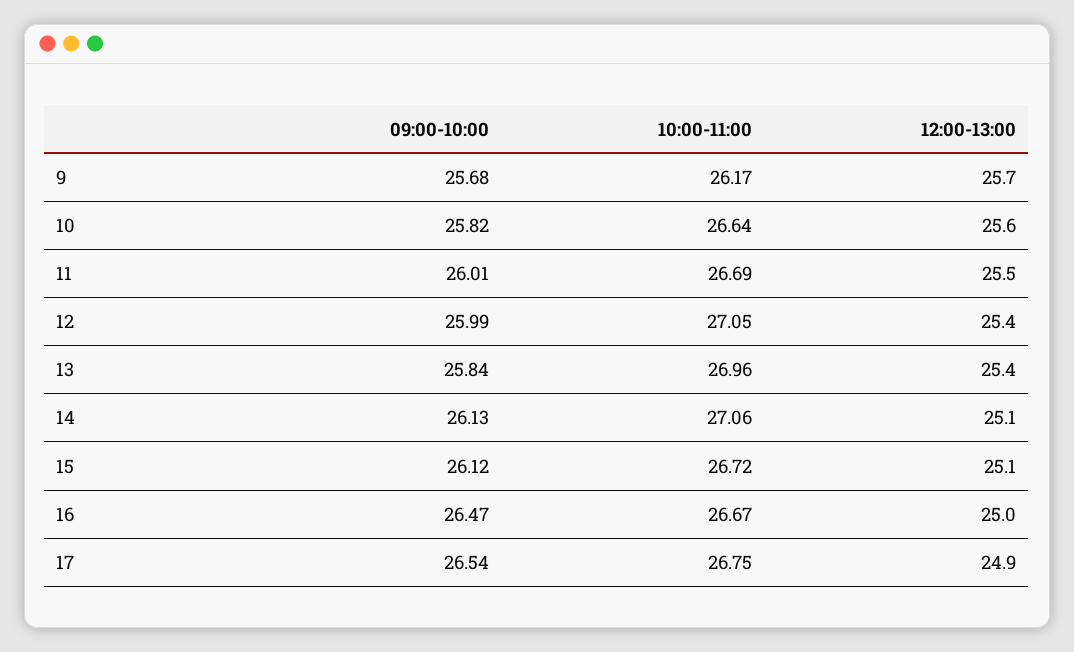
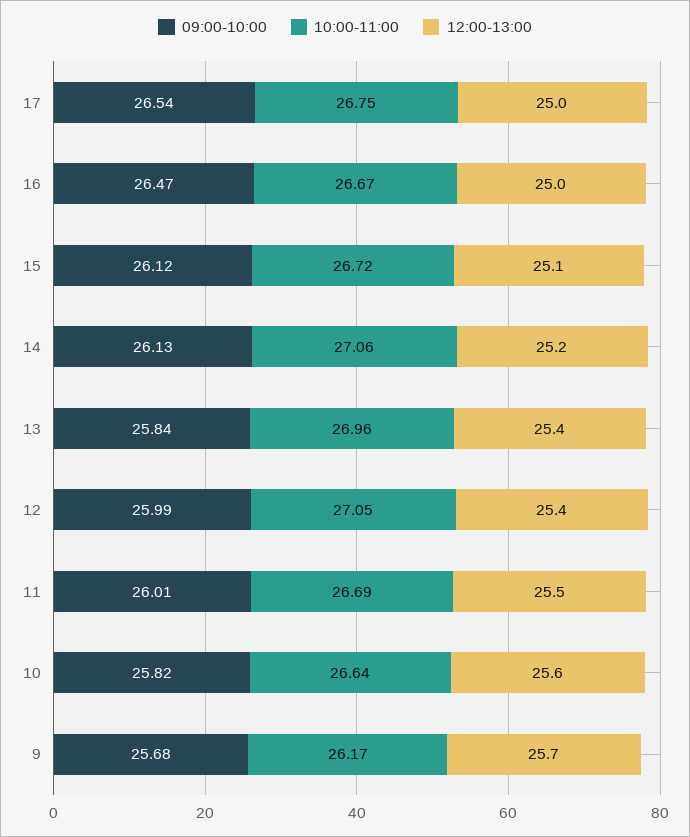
  {
    "09:00-10:00": {
      "9": 25.68,
      "10": 25.82,
      "11": 26.01,
      "12": 25.99,
      "13": 25.84,
      "14": 26.13,
      "15": 26.12,
      "16": 26.47,
      "17": 26.54
    },
    "10:00-11:00": {
      "9": 26.17,
      "10": 26.64,
      "11": 26.69,
      "12": 27.05,
      "13": 26.96,
      "14": 27.06,
      "15": 26.72,
      "16": 26.67,
      "17": 26.75
    },
    "12:00-13:00": {
      "9": 25.7,
      "10": 25.6,
      "11": 25.5,
      "12": 25.4,
      "13": 25.4,
-     "14": 25.1,
+     "14": 25.2,
      "15": 25.1,
      "16": 25,
-     "17": 24.9
+     "17": 25
    }
  }

